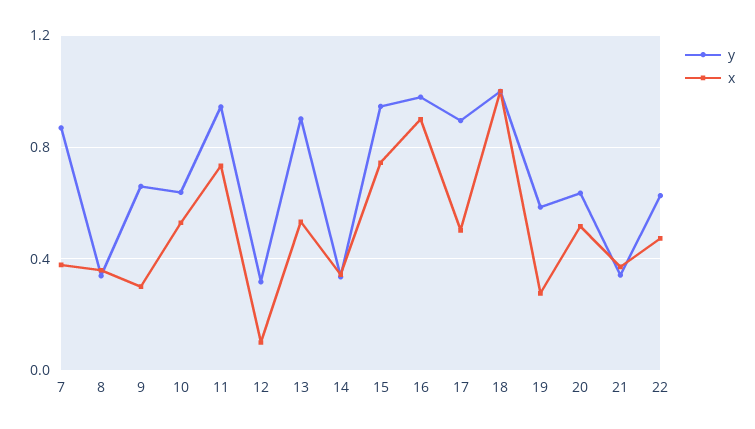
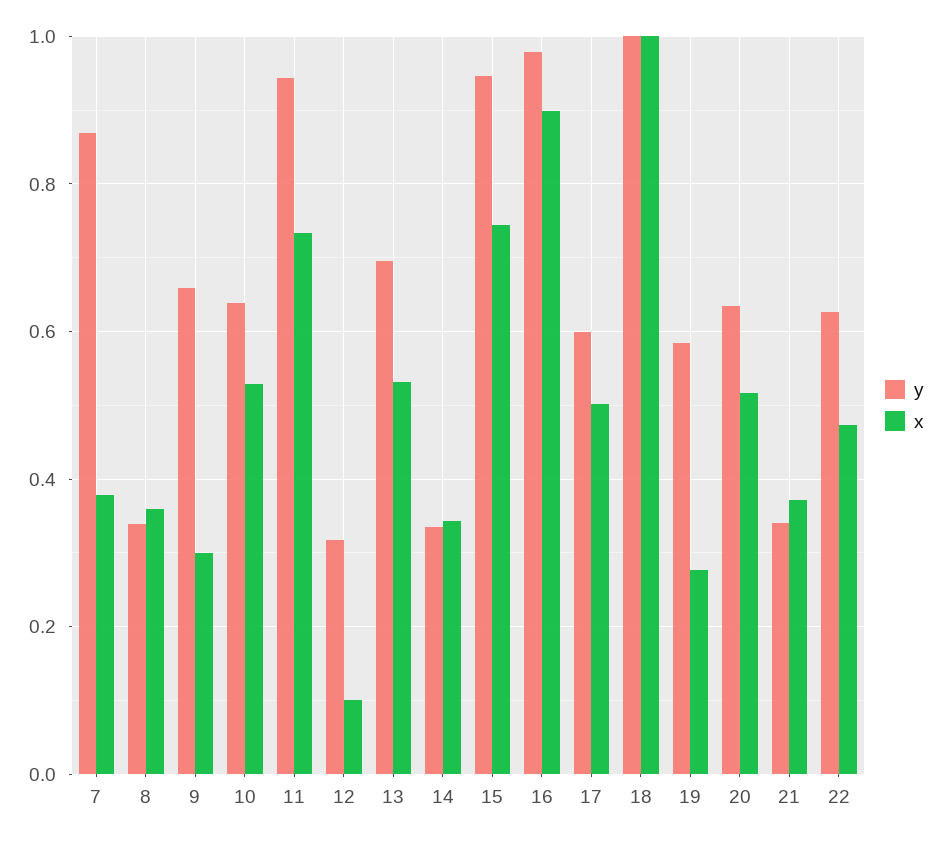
  {
    "y": {
      "7": 0.86,
      "8": 0.34,
      "9": 0.66,
      "10": 0.64,
      "11": 0.94,
      "12": 0.32,
-     "13": 0.9,
+     "13": 0.7,
      "14": 0.34,
      "15": 0.94,
      "16": 0.98,
-     "17": 0.9,
+     "17": 0.6,
      "18": 1,
      "19": 0.58,
      "20": 0.64,
      "21": 0.34,
      "22": 0.62
    },
    "x": {
      "7": 0.38,
      "8": 0.36,
      "9": 0.3,
      "10": 0.52,
      "11": 0.74,
      "12": 0.1,
      "13": 0.54,
      "14": 0.34,
      "15": 0.74,
      "16": 0.9,
      "17": 0.5,
      "18": 1,
      "19": 0.28,
      "20": 0.52,
      "21": 0.38,
      "22": 0.48
    }
  }

